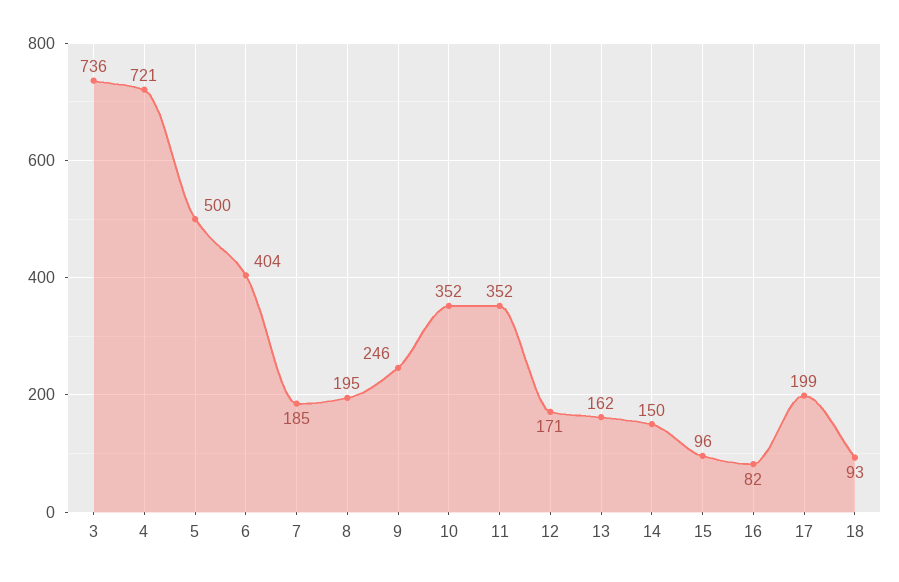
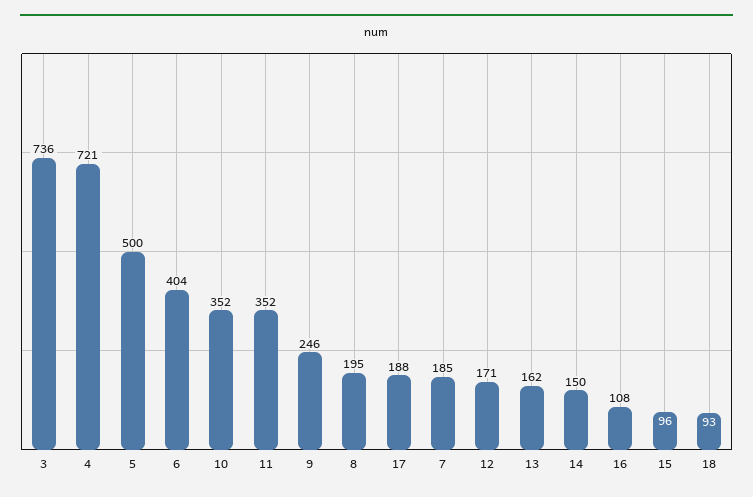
  {
    "3": 736,
    "4": 721,
    "5": 500,
    "6": 404,
    "7": 185,
    "8": 195,
    "9": 246,
    "10": 352,
    "11": 352,
    "12": 171,
    "13": 162,
    "14": 150,
    "15": 96,
-   "16": 82,
+   "16": 108,
-   "17": 199,
+   "17": 188,
    "18": 93
  }

